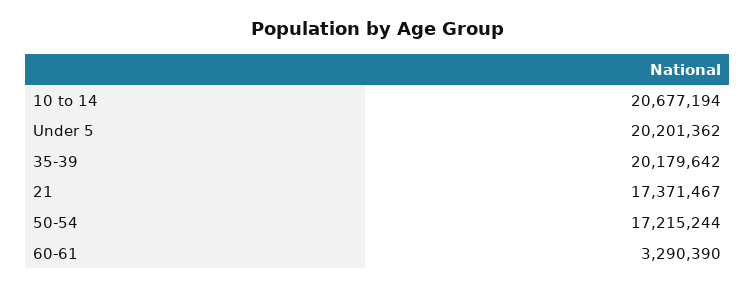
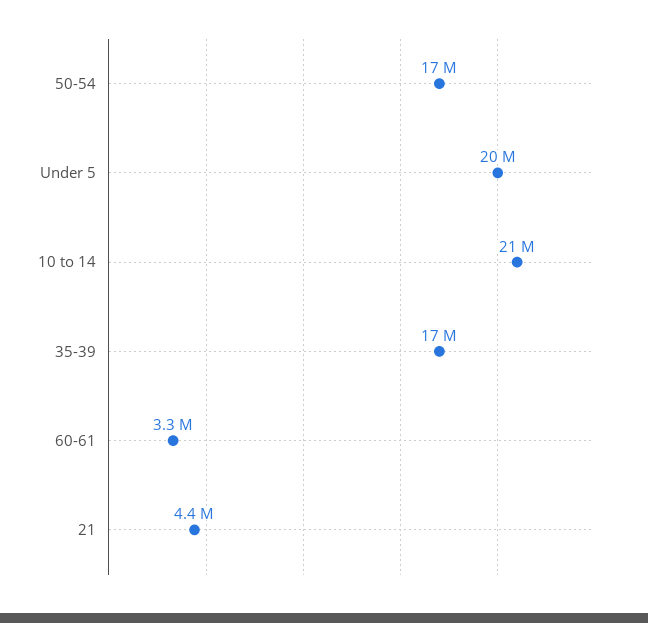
  {
    "10 to 14": 20677194,
    "Under 5": 20201362,
-   "35-39": 20179642,
+   "35-39": 17000000,
-   "21": 17371467,
+   "21": 4400000,
    "50-54": 17215244,
    "60-61": 3290390
  }

